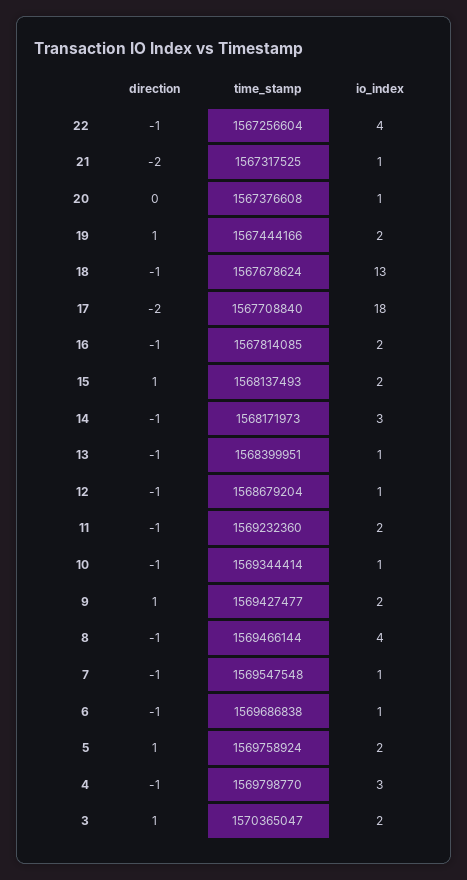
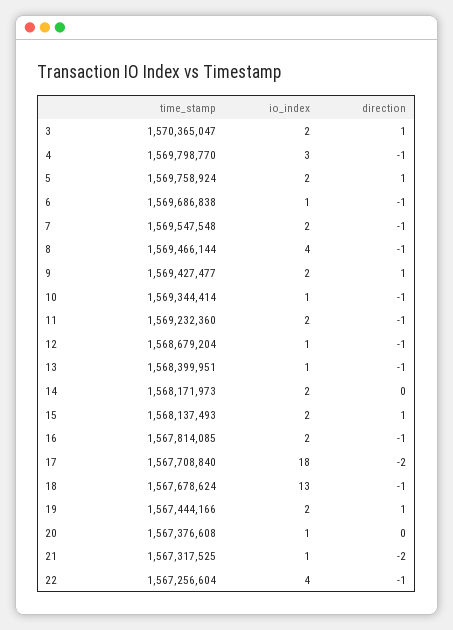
  {
    "direction": {
      "22": -1,
      "21": -2,
      "20": 0,
      "19": 1,
      "18": -1,
      "17": -2,
      "16": -1,
      "15": 1,
-     "14": -1,
+     "14": 0,
      "13": -1,
      "12": -1,
      "11": -1,
      "10": -1,
      "9": 1,
      "8": -1,
      "7": -1,
      "6": -1,
      "5": 1,
      "4": -1,
      "3": 1
    },
    "time_stamp": {
      "22": 1567256604,
      "21": 1567317525,
      "20": 1567376608,
      "19": 1567444166,
      "18": 1567678624,
      "17": 1567708840,
      "16": 1567814085,
      "15": 1568137493,
      "14": 1568171973,
      "13": 1568399951,
      "12": 1568679204,
      "11": 1569232360,
      "10": 1569344414,
      "9": 1569427477,
      "8": 1569466144,
      "7": 1569547548,
      "6": 1569686838,
      "5": 1569758924,
      "4": 1569798770,
      "3": 1570365047
    },
    "io_index": {
      "22": 4,
      "21": 1,
      "20": 1,
      "19": 2,
      "18": 13,
      "17": 18,
      "16": 2,
      "15": 2,
-     "14": 3,
+     "14": 2,
      "13": 1,
      "12": 1,
      "11": 2,
      "10": 1,
      "9": 2,
      "8": 4,
-     "7": 1,
+     "7": 2,
      "6": 1,
      "5": 2,
      "4": 3,
      "3": 2
    }
  }

